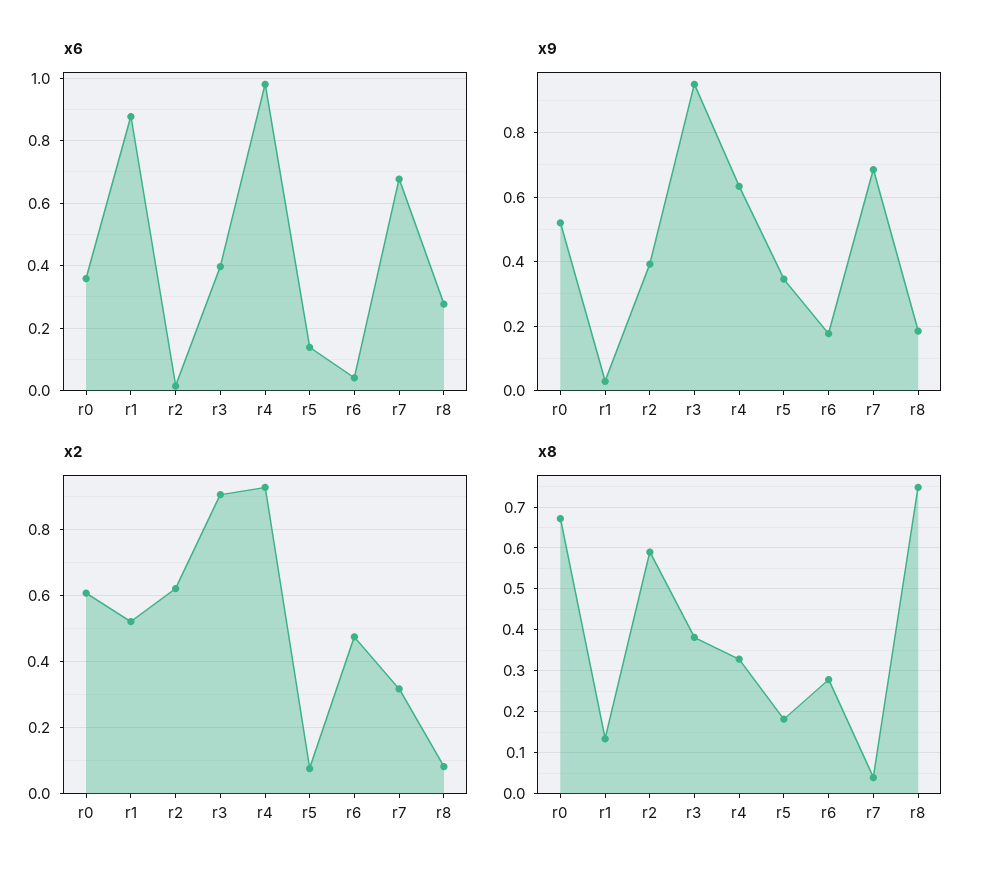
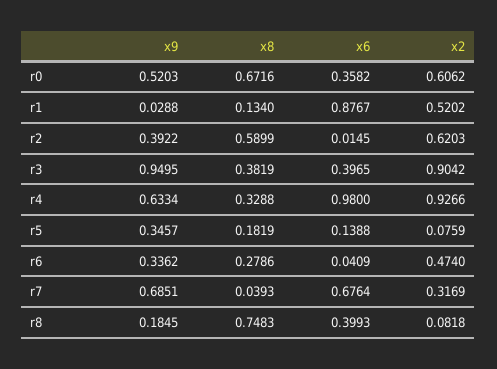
  {
    "x6": {
      "r0": 0.3582,
      "r1": 0.8767,
      "r2": 0.0145,
      "r3": 0.3965,
      "r4": 0.98,
      "r5": 0.1388,
      "r6": 0.0409,
      "r7": 0.6764,
-     "r8": 0.28
+     "r8": 0.3993
    },
    "x9": {
      "r0": 0.5203,
      "r1": 0.0288,
      "r2": 0.3922,
      "r3": 0.9495,
      "r4": 0.6334,
      "r5": 0.3457,
-     "r6": 0.18,
+     "r6": 0.3362,
      "r7": 0.6851,
      "r8": 0.1845
    },
    "x2": {
      "r0": 0.6062,
      "r1": 0.5202,
      "r2": 0.6203,
      "r3": 0.9042,
      "r4": 0.9266,
      "r5": 0.0759,
      "r6": 0.474,
      "r7": 0.3169,
      "r8": 0.0818
    },
    "x8": {
      "r0": 0.6716,
      "r1": 0.134,
      "r2": 0.5899,
      "r3": 0.3819,
      "r4": 0.3288,
      "r5": 0.1819,
      "r6": 0.2786,
      "r7": 0.0393,
      "r8": 0.7483
    }
  }

